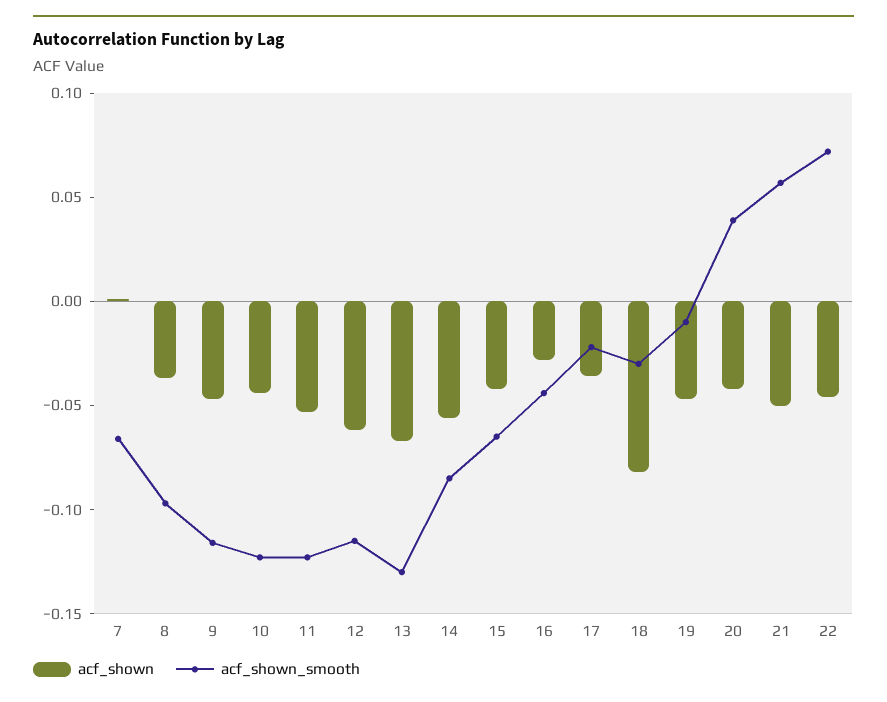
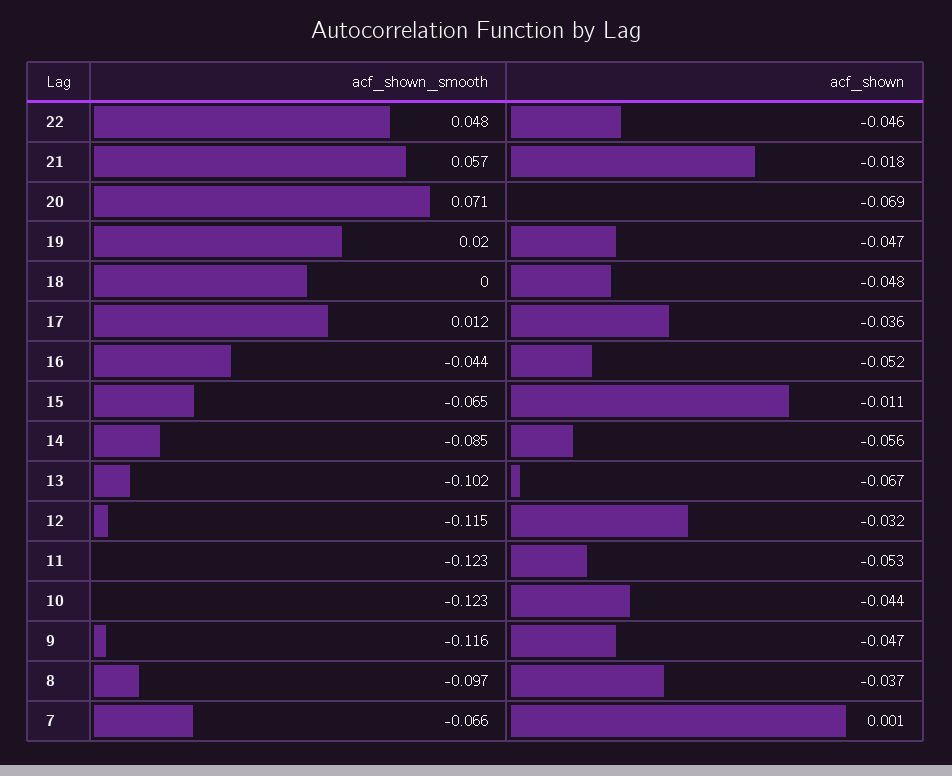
  {
    "acf_shown": {
      "7": 0.001,
      "8": -0.037,
      "9": -0.047,
      "10": -0.044,
      "11": -0.053,
-     "12": -0.06,
+     "12": -0.032,
      "13": -0.067,
      "14": -0.056,
-     "15": -0.04,
+     "15": -0.011,
-     "16": -0.03,
+     "16": -0.052,
      "17": -0.036,
-     "18": -0.08,
+     "18": -0.048,
      "19": -0.047,
-     "20": -0.04,
+     "20": -0.069,
-     "21": -0.05,
+     "21": -0.018,
      "22": -0.046
    },
    "acf_shown_smooth": {
      "7": -0.066,
      "8": -0.097,
      "9": -0.116,
      "10": -0.123,
      "11": -0.123,
      "12": -0.115,
-     "13": -0.13,
+     "13": -0.102,
      "14": -0.085,
      "15": -0.065,
      "16": -0.044,
-     "17": -0.02,
+     "17": 0.012,
-     "18": -0.03,
+     "18": 0,
-     "19": -0.01,
+     "19": 0.02,
-     "20": 0.04,
+     "20": 0.071,
      "21": 0.057,
-     "22": 0.07
+     "22": 0.048
    }
  }

